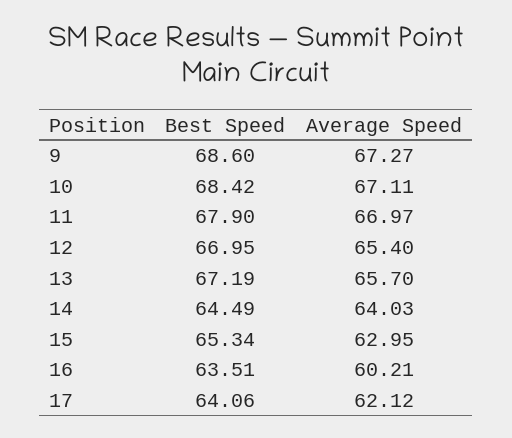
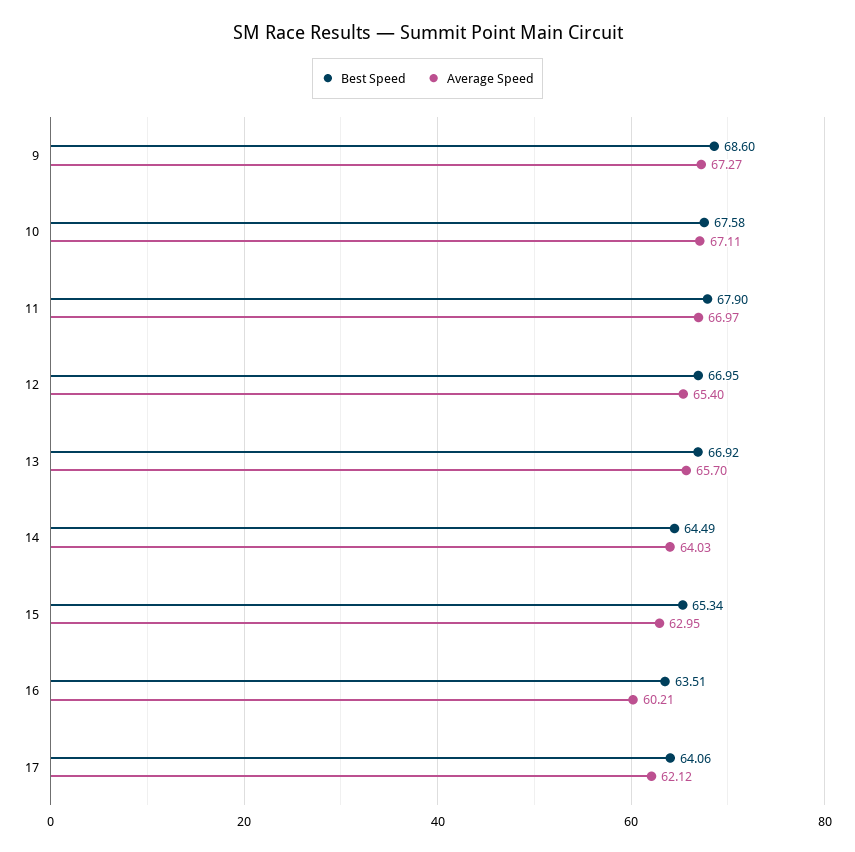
  {
    "Best Speed": {
      "9": 68.6,
-     "10": 68.42,
+     "10": 67.58,
      "11": 67.9,
      "12": 66.95,
-     "13": 67.19,
+     "13": 66.92,
      "14": 64.49,
      "15": 65.34,
      "16": 63.51,
      "17": 64.06
    },
    "Average Speed": {
      "9": 67.27,
      "10": 67.11,
      "11": 66.97,
      "12": 65.4,
      "13": 65.7,
      "14": 64.03,
      "15": 62.95,
      "16": 60.21,
      "17": 62.12
    }
  }

